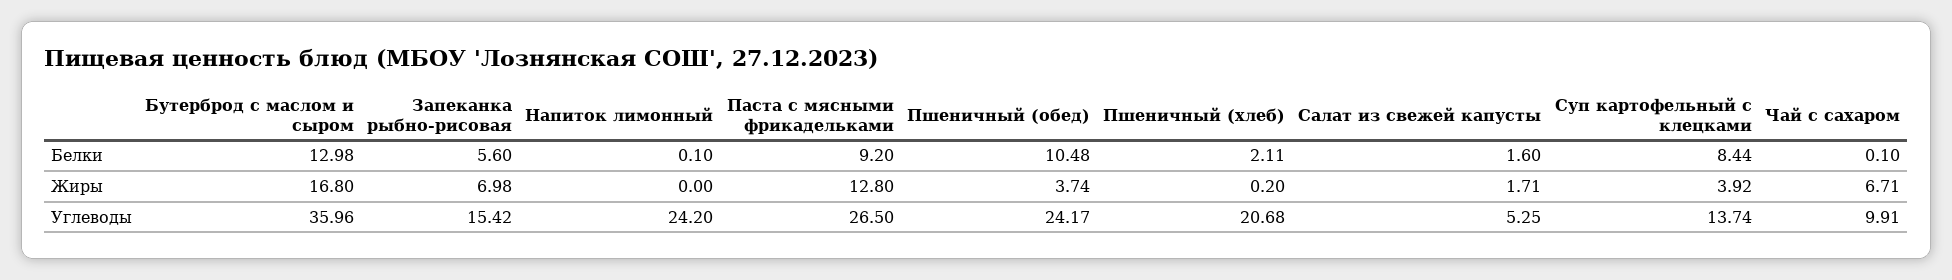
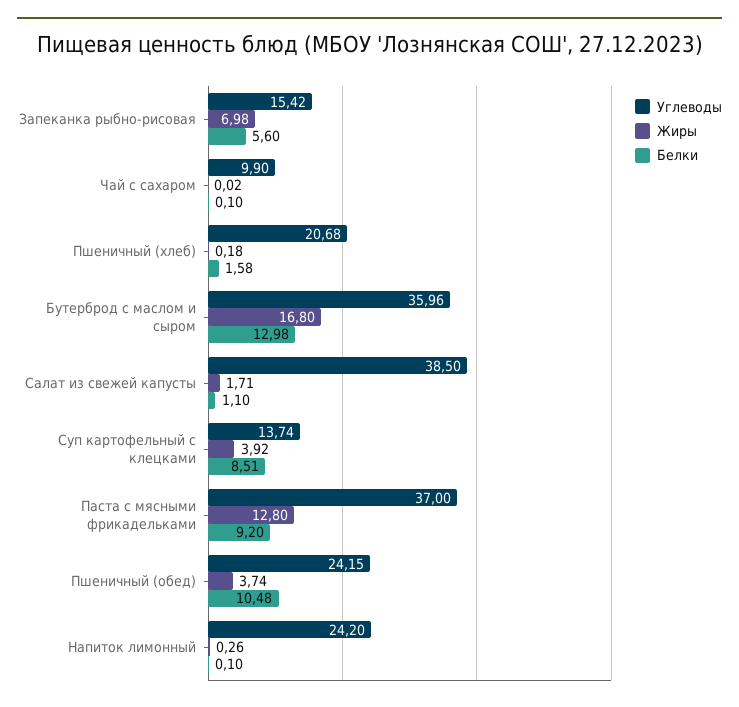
  {
    "Белки": {
      "Бутерброд с маслом и сыром": 12.98,
      "Запеканка рыбно-рисовая": 5.6,
      "Напиток лимонный": 0.1,
      "Паста с мясными фрикадельками": 9.2,
      "Пшеничный (обед)": 10.48,
-     "Пшеничный (хлеб)": 2.11,
+     "Пшеничный (хлеб)": 1.58,
-     "Салат из свежей капусты": 1.6,
+     "Салат из свежей капусты": 1.1,
-     "Суп картофельный с клецками": 8.44,
+     "Суп картофельный с клецками": 8.51,
      "Чай с сахаром": 0.1
    },
    "Жиры": {
      "Бутерброд с маслом и сыром": 16.8,
      "Запеканка рыбно-рисовая": 6.98,
-     "Напиток лимонный": 0,
+     "Напиток лимонный": 0.26,
      "Паста с мясными фрикадельками": 12.8,
      "Пшеничный (обед)": 3.74,
-     "Пшеничный (хлеб)": 0.2,
+     "Пшеничный (хлеб)": 0.18,
      "Салат из свежей капусты": 1.71,
      "Суп картофельный с клецками": 3.92,
-     "Чай с сахаром": 6.71
+     "Чай с сахаром": 0.02
    },
    "Углеводы": {
      "Бутерброд с маслом и сыром": 35.96,
      "Запеканка рыбно-рисовая": 15.42,
      "Напиток лимонный": 24.2,
-     "Паста с мясными фрикадельками": 26.5,
+     "Паста с мясными фрикадельками": 37,
-     "Пшеничный (обед)": 24.17,
+     "Пшеничный (обед)": 24.15,
      "Пшеничный (хлеб)": 20.68,
-     "Салат из свежей капусты": 5.25,
+     "Салат из свежей капусты": 38.5,
      "Суп картофельный с клецками": 13.74,
-     "Чай с сахаром": 9.91
+     "Чай с сахаром": 9.9
    }
  }

